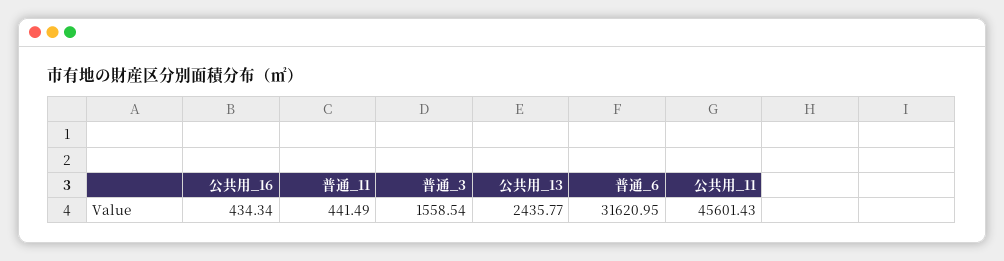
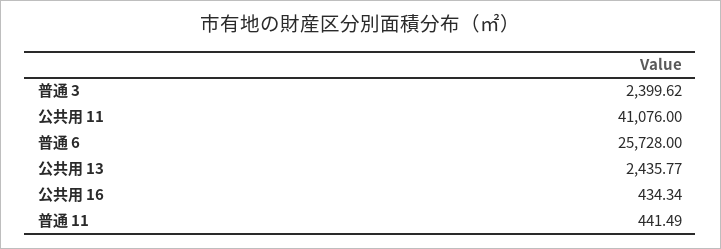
  {
    "公共用_16": 434.34,
    "普通_11": 441.49,
-   "普通_3": 1558.54,
+   "普通_3": 2399.62,
    "公共用_13": 2435.77,
-   "普通_6": 31620.95,
+   "普通_6": 25728,
-   "公共用_11": 45601.43
+   "公共用_11": 41076
  }

